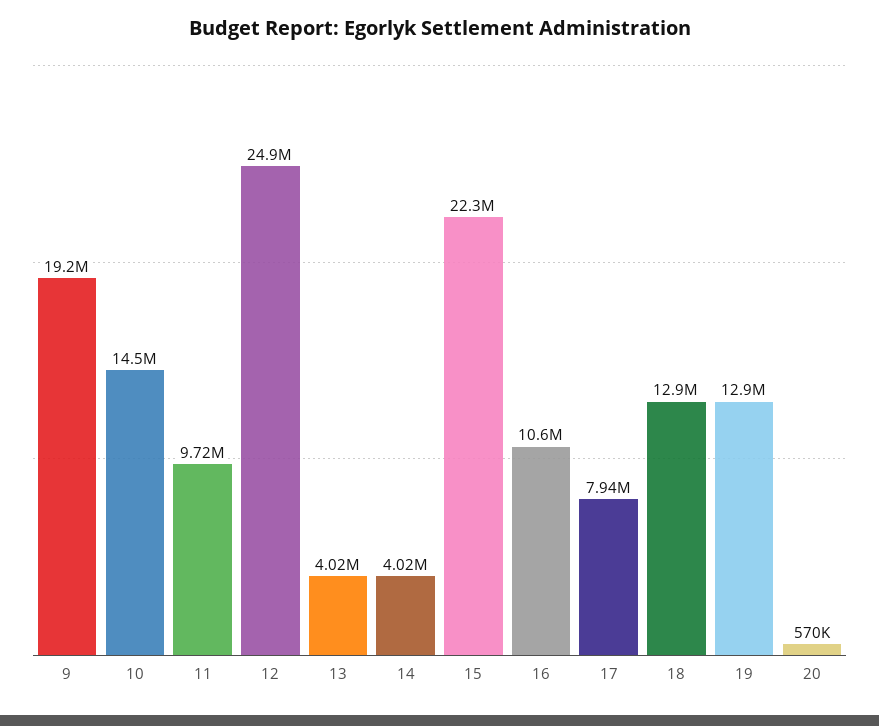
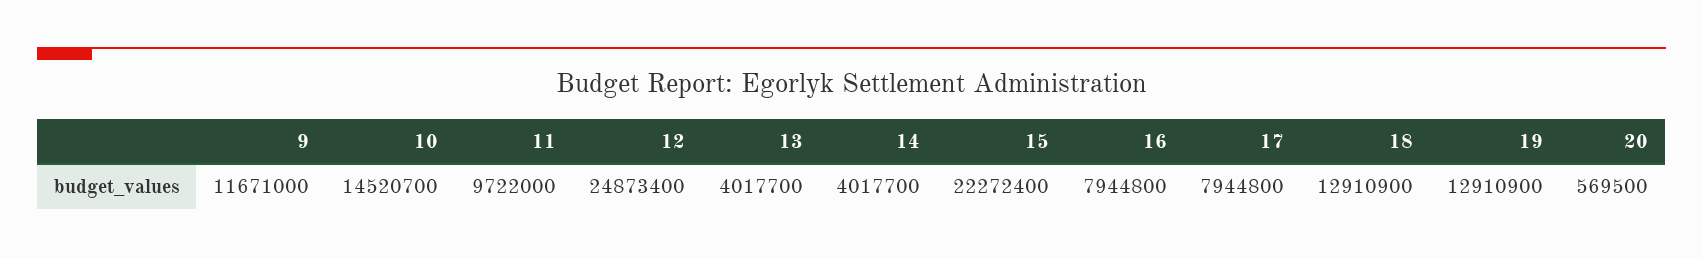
  {
-   "9": 19200000,
+   "9": 11671000,
    "10": 14520700,
    "11": 9722000,
    "12": 24873400,
    "13": 4017700,
    "14": 4017700,
    "15": 22272400,
-   "16": 10600000,
+   "16": 7944800,
    "17": 7944800,
    "18": 12910900,
    "19": 12910900,
    "20": 569500
  }

